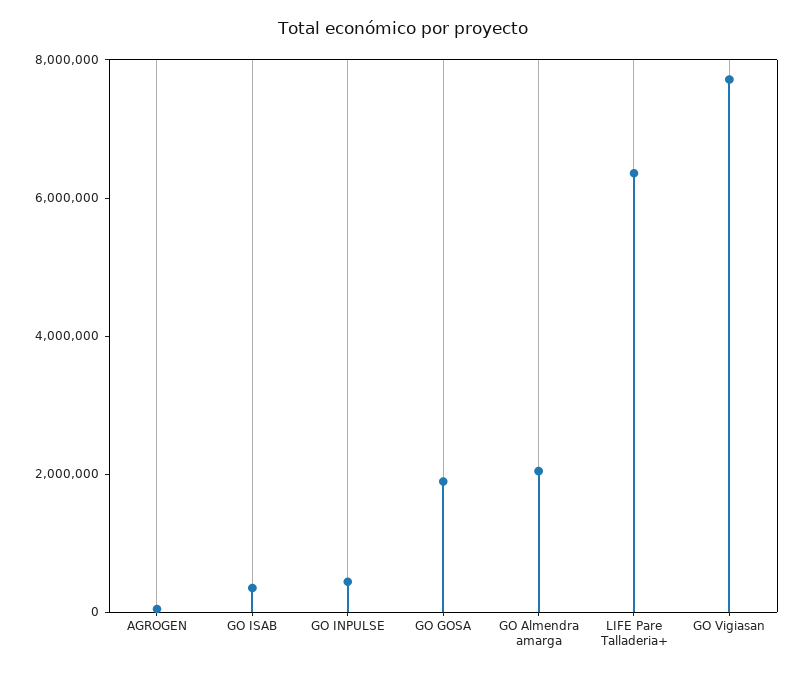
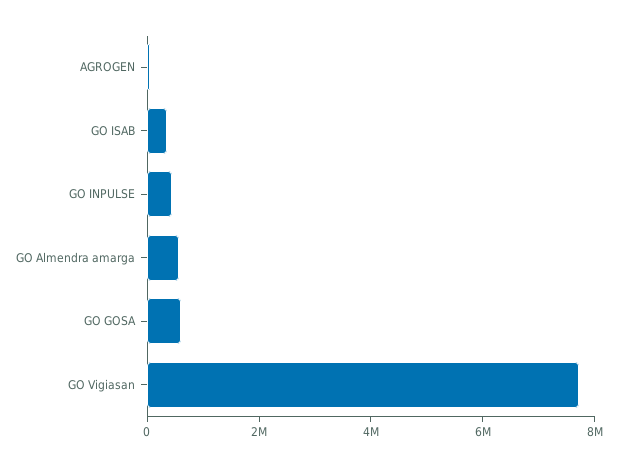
  {
    "AGROGEN": 0,
    "GO ISAB": 500000,
    "GO INPULSE": 500000,
-   "GO GOSA": 2000000,
+   "GO GOSA": 500000,
-   "GO Almendra amarga": 2000000,
+   "GO Almendra amarga": 500000,
-   "LIFE Pare Talladeria+": 6500000,
    "GO Vigiasan": 7500000
  }

